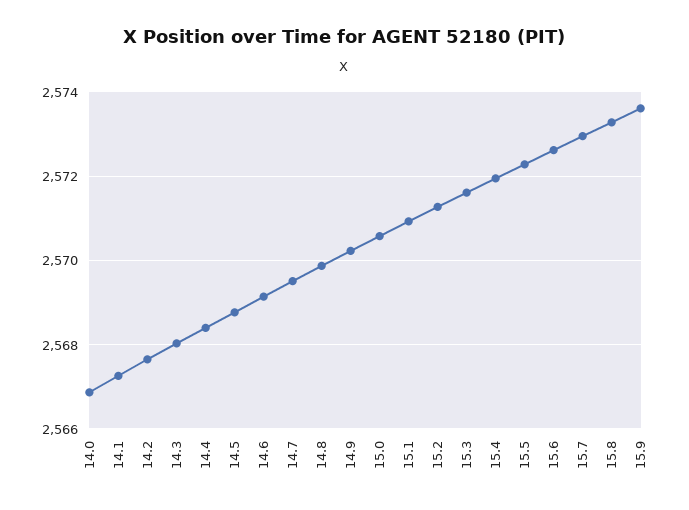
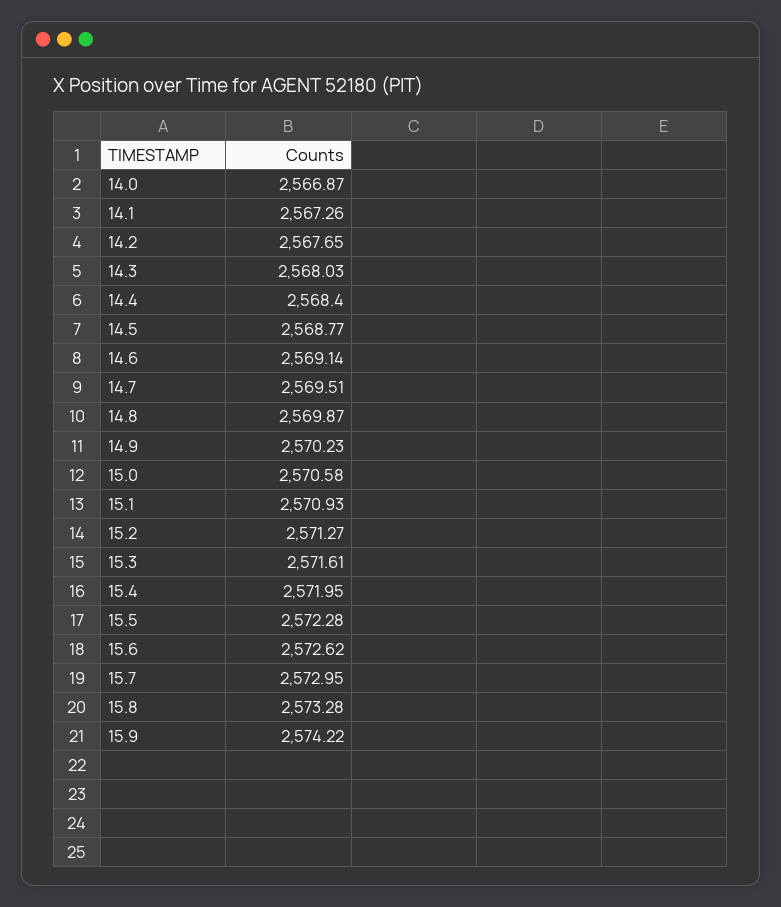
  {
    "14.0": 2566.87,
    "14.1": 2567.26,
    "14.2": 2567.65,
    "14.3": 2568.03,
    "14.4": 2568.4,
    "14.5": 2568.77,
    "14.6": 2569.14,
    "14.7": 2569.51,
    "14.8": 2569.87,
    "14.9": 2570.23,
    "15.0": 2570.58,
    "15.1": 2570.93,
    "15.2": 2571.27,
    "15.3": 2571.61,
    "15.4": 2571.95,
    "15.5": 2572.28,
    "15.6": 2572.62,
    "15.7": 2572.95,
    "15.8": 2573.28,
-   "15.9": 2573.6
+   "15.9": 2574.22
  }

